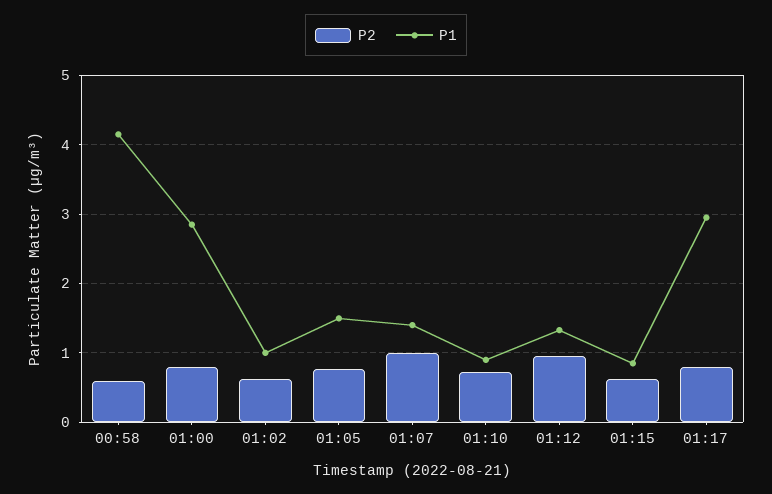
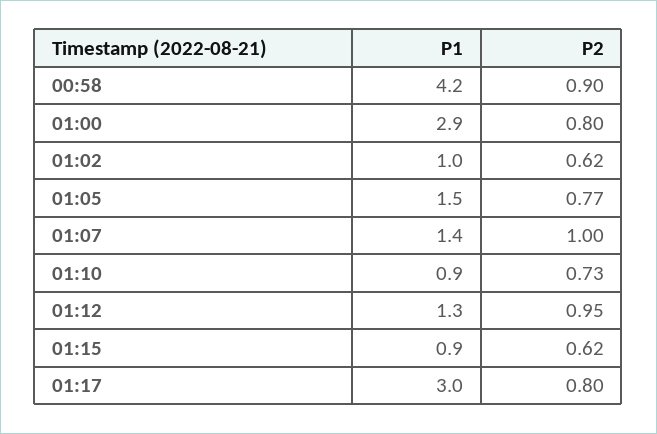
  {
    "P2": {
-     "00:58": 0.6,
+     "00:58": 0.9,
      "01:00": 0.8,
      "01:02": 0.62,
      "01:05": 0.77,
      "01:07": 1,
      "01:10": 0.73,
      "01:12": 0.95,
      "01:15": 0.62,
      "01:17": 0.8
    },
    "P1": {
      "00:58": 4.2,
      "01:00": 2.9,
      "01:02": 1,
      "01:05": 1.5,
      "01:07": 1.4,
      "01:10": 0.9,
      "01:12": 1.3,
      "01:15": 0.9,
      "01:17": 3
    }
  }

